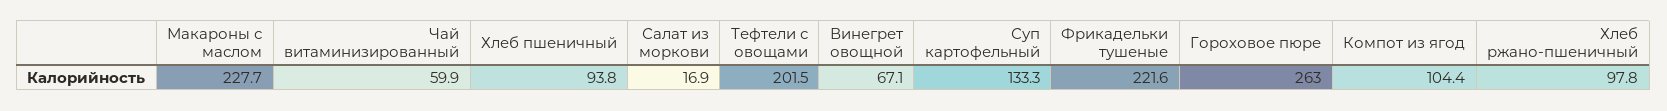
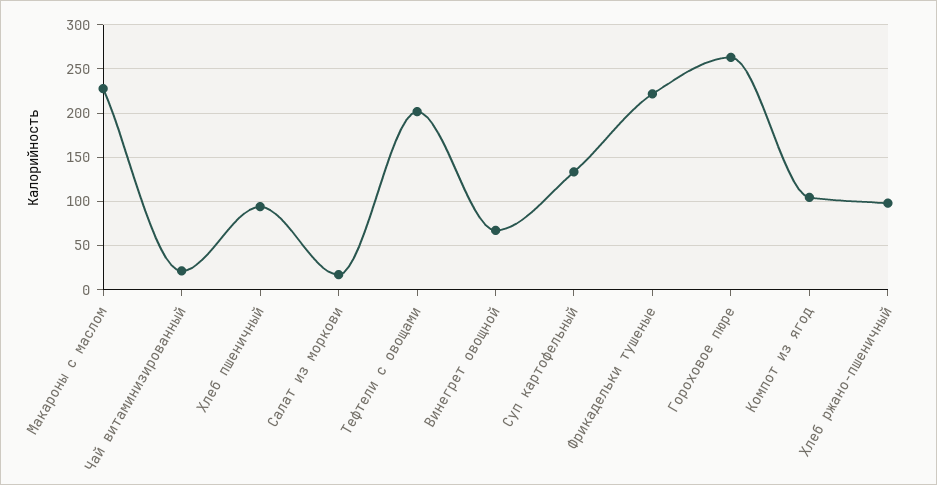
  {
    "Макароны с маслом": 227.7,
-   "Чай витаминизированный": 59.9,
+   "Чай витаминизированный": 20,
    "Хлеб пшеничный": 93.8,
    "Салат из моркови": 16.9,
    "Тефтели с овощами": 201.5,
    "Винегрет овощной": 67.1,
    "Суп картофельный": 133.3,
    "Фрикадельки тушеные": 221.6,
    "Гороховое пюре": 263,
    "Компот из ягод": 104.4,
    "Хлеб ржано-пшеничный": 97.8
  }

